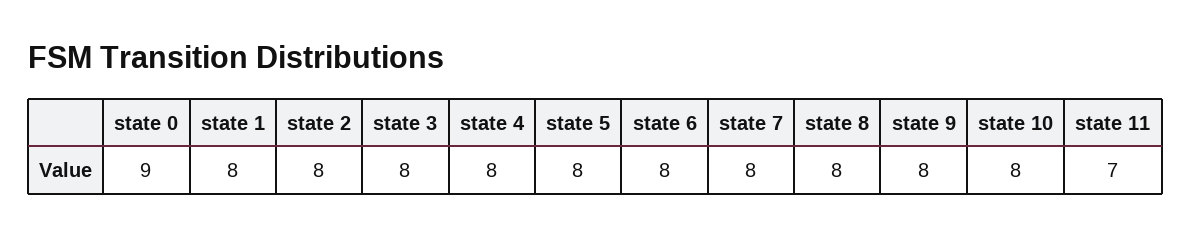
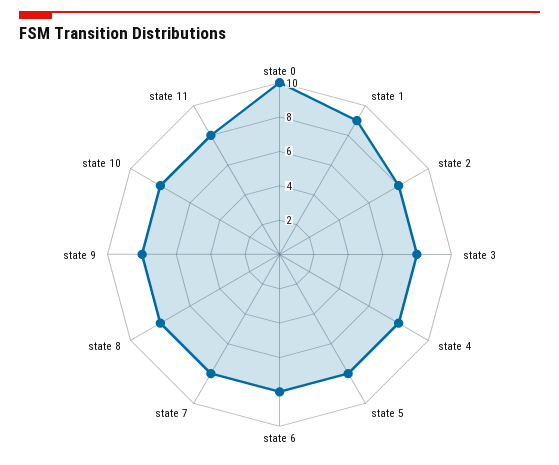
  {
-   "state 0": 9,
+   "state 0": 10,
-   "state 1": 8,
+   "state 1": 9,
    "state 2": 8,
    "state 3": 8,
    "state 4": 8,
    "state 5": 8,
    "state 6": 8,
    "state 7": 8,
    "state 8": 8,
    "state 9": 8,
    "state 10": 8,
-   "state 11": 7
+   "state 11": 8
  }

